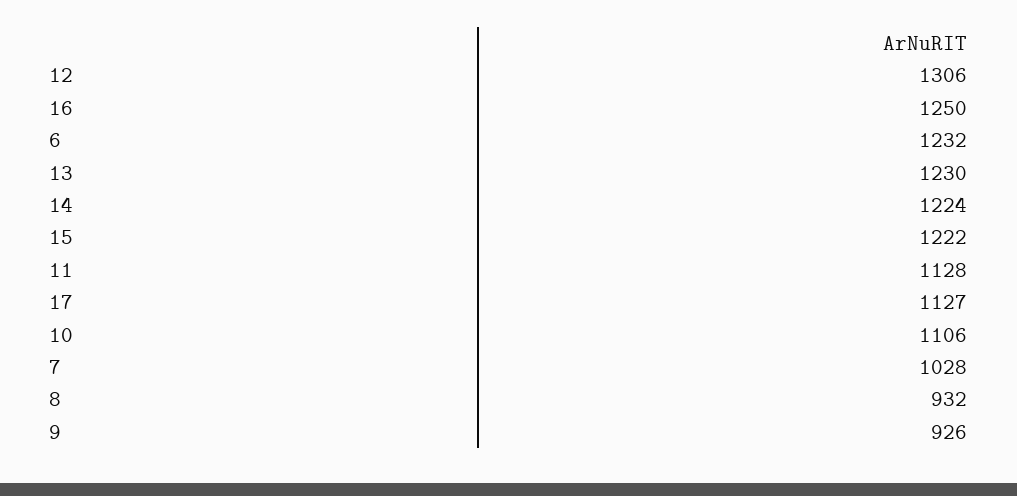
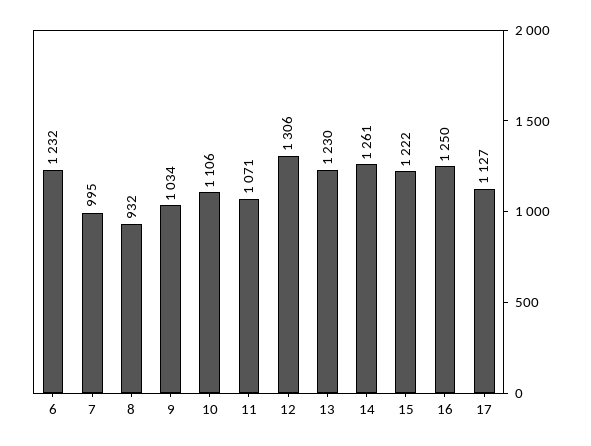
  {
    "12": 1306,
    "16": 1250,
    "6": 1232,
    "13": 1230,
-   "14": 1224,
+   "14": 1261,
    "15": 1222,
-   "11": 1128,
+   "11": 1071,
    "17": 1127,
    "10": 1106,
-   "7": 1028,
+   "7": 995,
    "8": 932,
-   "9": 926
+   "9": 1034
  }

